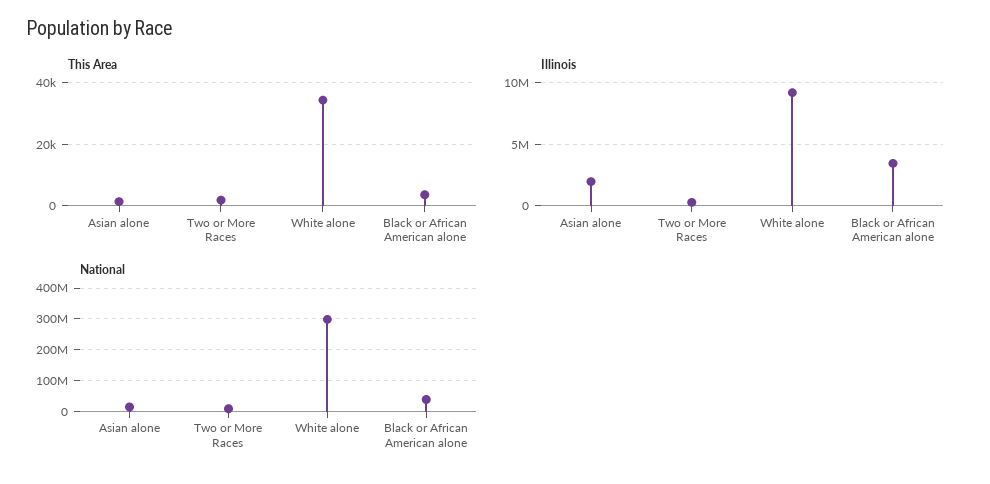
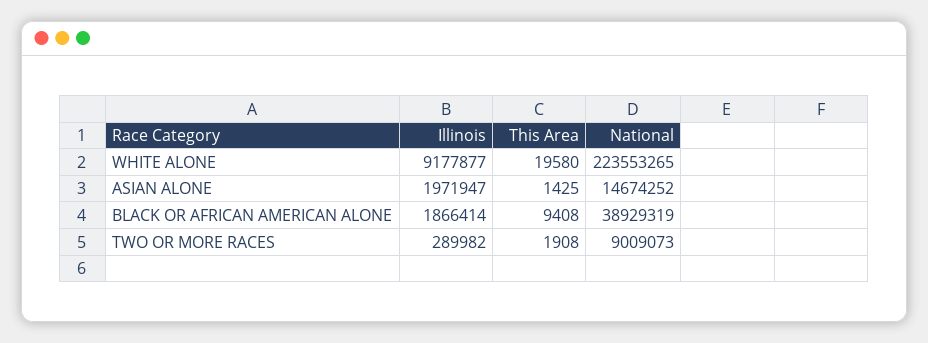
  {
    "This Area": {
      "Asian alone": 1425,
      "Two or More Races": 1908,
-     "White alone": 34000,
+     "White alone": 19580,
-     "Black or African American alone": 4000
+     "Black or African American alone": 9408
    },
    "Illinois": {
      "Asian alone": 1971947,
      "Two or More Races": 289982,
      "White alone": 9177877,
-     "Black or African American alone": 3500000
+     "Black or African American alone": 1866414
    },
    "National": {
      "Asian alone": 14674252,
      "Two or More Races": 9009073,
-     "White alone": 300000000,
+     "White alone": 223553265,
      "Black or African American alone": 38929319
    }
  }

